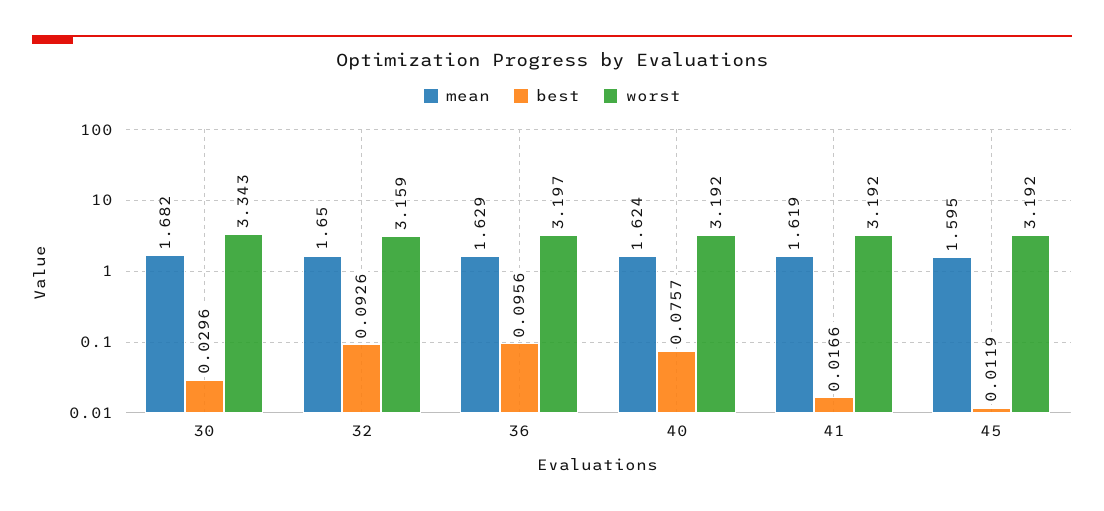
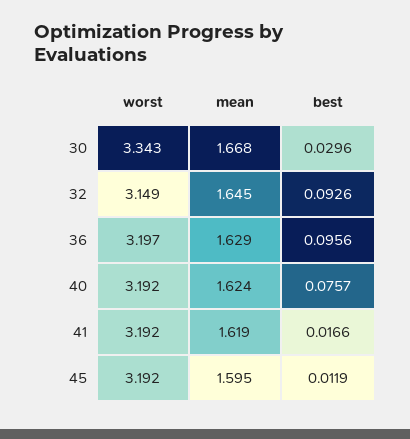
  {
    "mean": {
-     "30": 1.682,
+     "30": 1.668,
-     "32": 1.65,
+     "32": 1.645,
      "36": 1.629,
      "40": 1.624,
      "41": 1.619,
      "45": 1.595
    },
    "best": {
      "30": 0.0296,
      "32": 0.0926,
      "36": 0.0956,
      "40": 0.0757,
      "41": 0.0166,
      "45": 0.0119
    },
    "worst": {
      "30": 3.343,
-     "32": 3.159,
+     "32": 3.149,
      "36": 3.197,
      "40": 3.192,
      "41": 3.192,
      "45": 3.192
    }
  }

